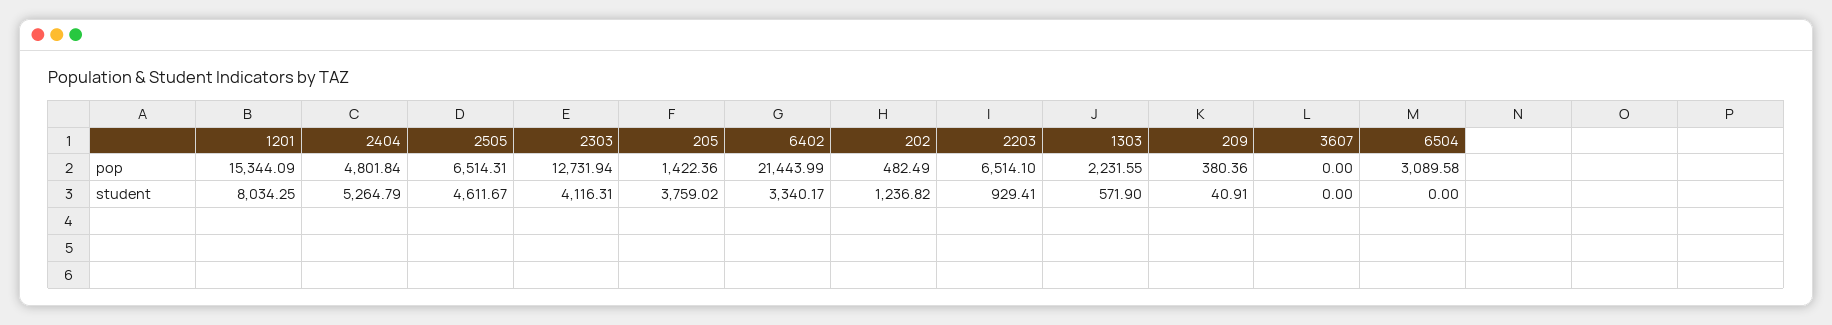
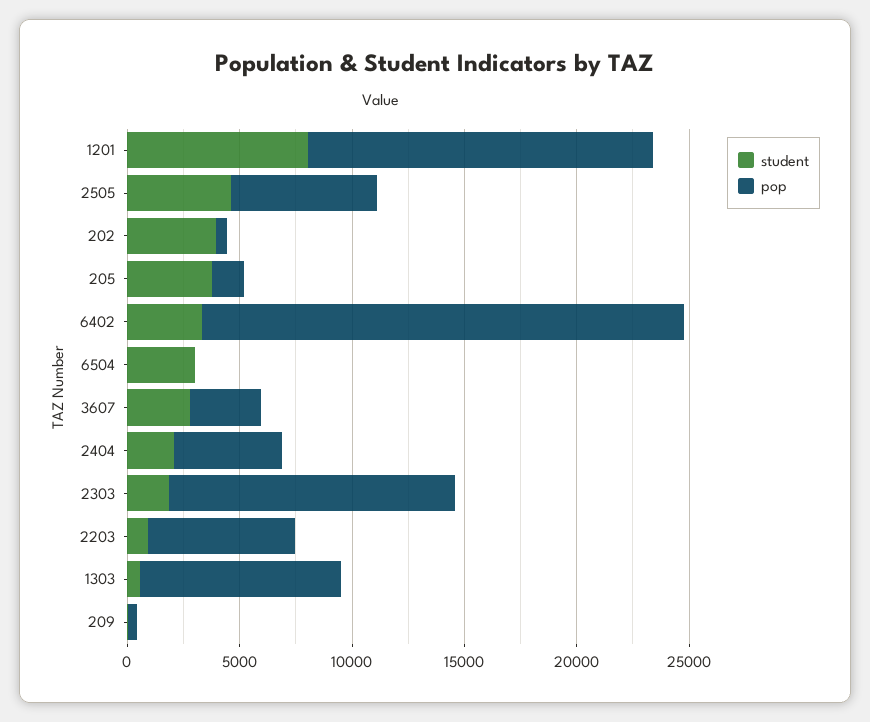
  {
    "pop": {
      "1201": 15344.09,
      "2404": 4801.84,
      "2505": 6514.31,
      "2303": 12731.94,
      "205": 1422.36,
      "6402": 21443.99,
      "202": 482.49,
      "2203": 6514.1,
-     "1303": 2231.55,
+     "1303": 9000,
      "209": 380.36,
-     "3607": 0,
+     "3607": 3000,
-     "6504": 3089.58
+     "6504": 0
    },
    "student": {
      "1201": 8034.25,
-     "2404": 5264.79,
+     "2404": 2000,
      "2505": 4611.67,
-     "2303": 4116.31,
+     "2303": 2000,
      "205": 3759.02,
      "6402": 3340.17,
-     "202": 1236.82,
+     "202": 4000,
      "2203": 929.41,
      "1303": 571.9,
      "209": 40.91,
-     "3607": 0,
+     "3607": 3000,
-     "6504": 0
+     "6504": 3000
    }
  }

